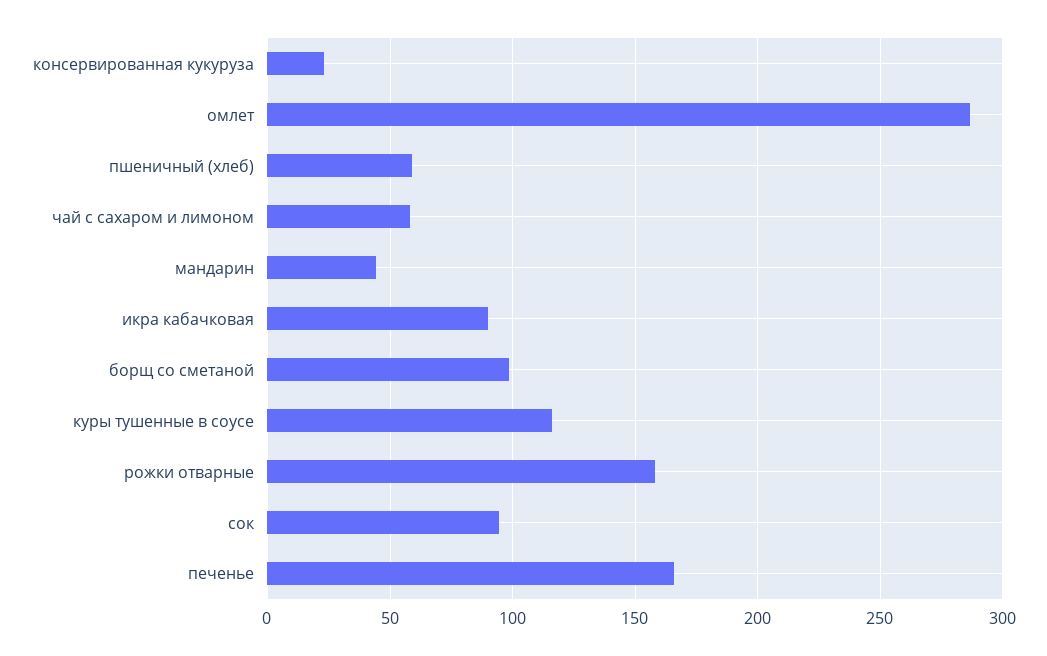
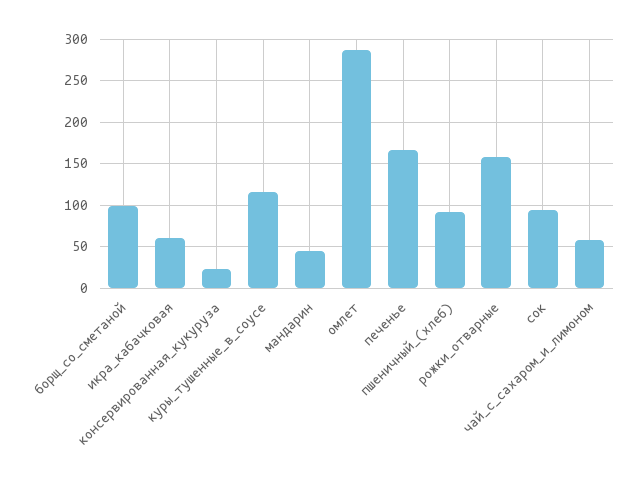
  {
    "консервированная кукуруза": 25,
    "омлет": 285,
-   "пшеничный (хлеб)": 60,
+   "пшеничный (хлеб)": 90,
    "чай с сахаром и лимоном": 60,
    "мандарин": 45,
-   "икра кабачковая": 90,
+   "икра кабачковая": 60,
    "борщ со сметаной": 100,
    "куры тушенные в соусе": 115,
    "рожки отварные": 160,
    "сок": 95,
    "печенье": 165
  }

